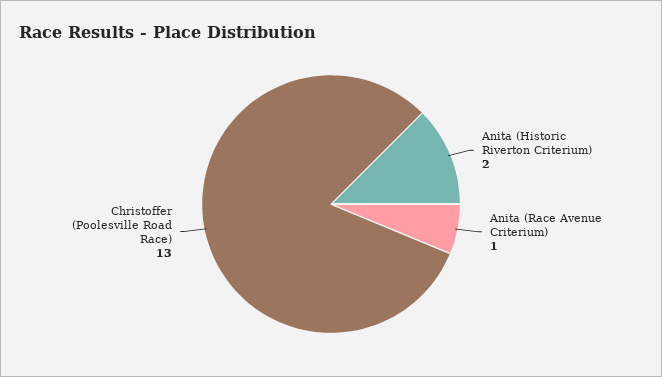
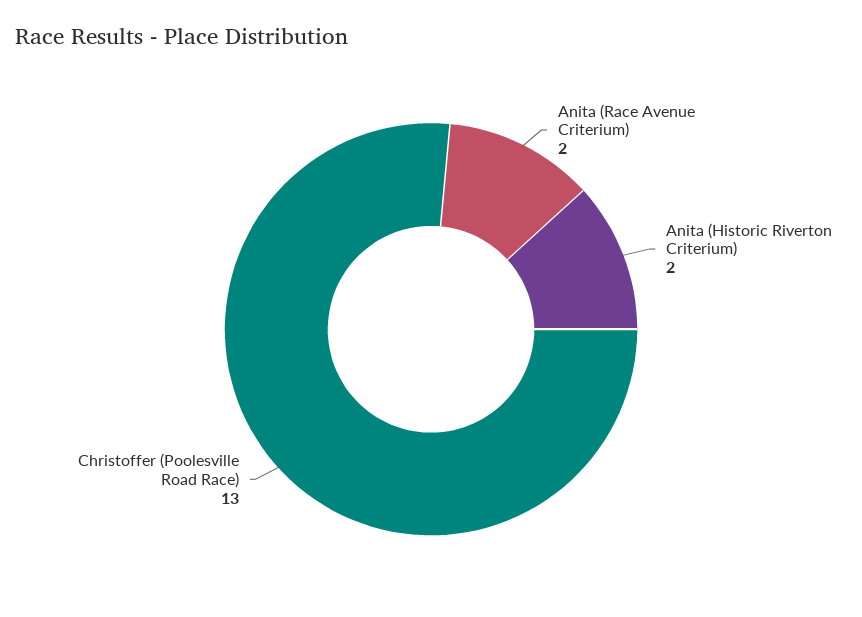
  {
    "Anita (Historic Riverton Criterium)": 2,
-   "Anita (Race Avenue Criterium)": 1,
+   "Anita (Race Avenue Criterium)": 2,
    "Christoffer (Poolesville Road Race)": 13
  }

